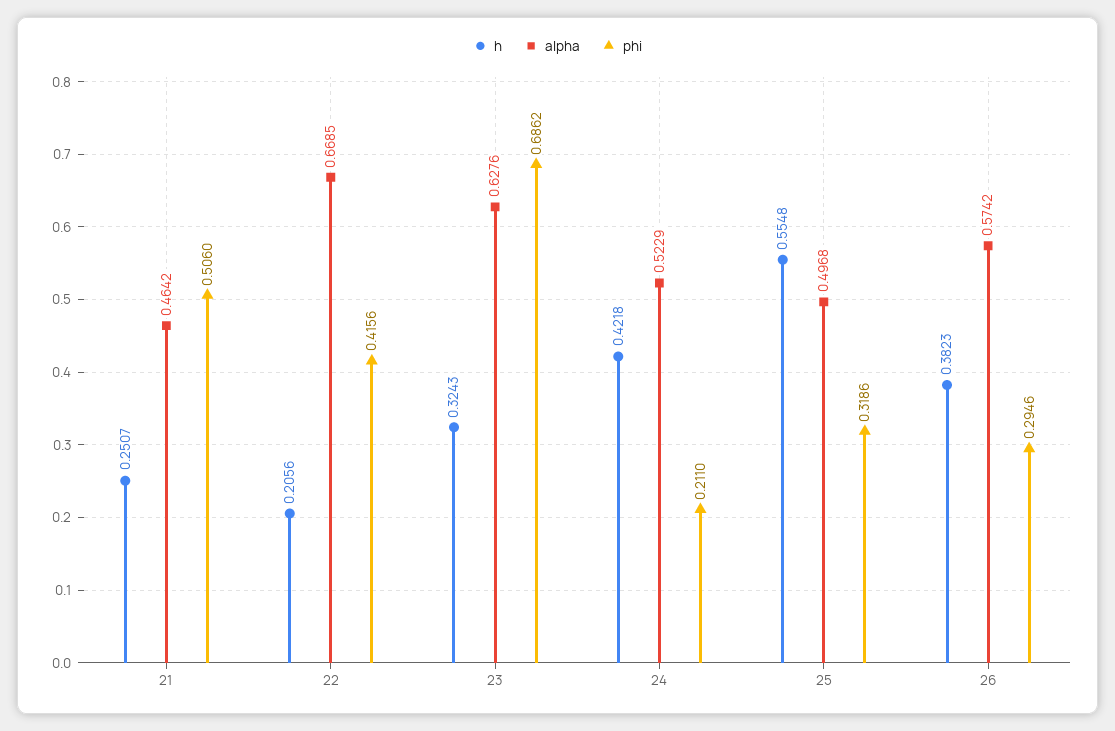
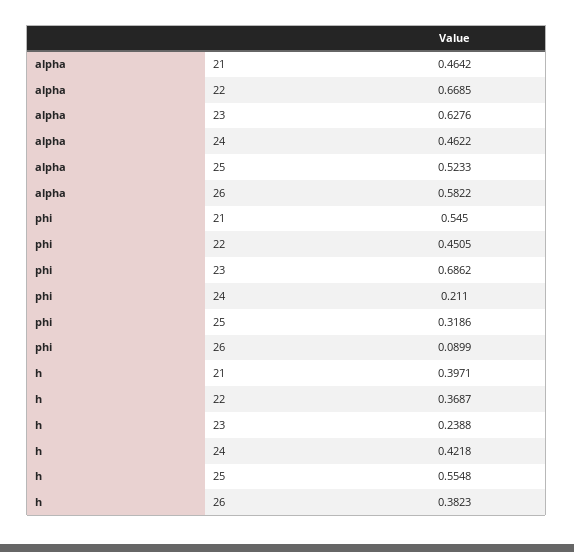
  {
    "h": {
-     "21": 0.2507,
+     "21": 0.3971,
-     "22": 0.2056,
+     "22": 0.3687,
-     "23": 0.3243,
+     "23": 0.2388,
      "24": 0.4218,
      "25": 0.5548,
      "26": 0.3823
    },
    "alpha": {
      "21": 0.4642,
      "22": 0.6685,
      "23": 0.6276,
-     "24": 0.5229,
+     "24": 0.4622,
-     "25": 0.4968,
+     "25": 0.5233,
-     "26": 0.5742
+     "26": 0.5822
    },
    "phi": {
-     "21": 0.506,
+     "21": 0.545,
-     "22": 0.4156,
+     "22": 0.4505,
      "23": 0.6862,
      "24": 0.211,
      "25": 0.3186,
-     "26": 0.2946
+     "26": 0.0899
    }
  }

